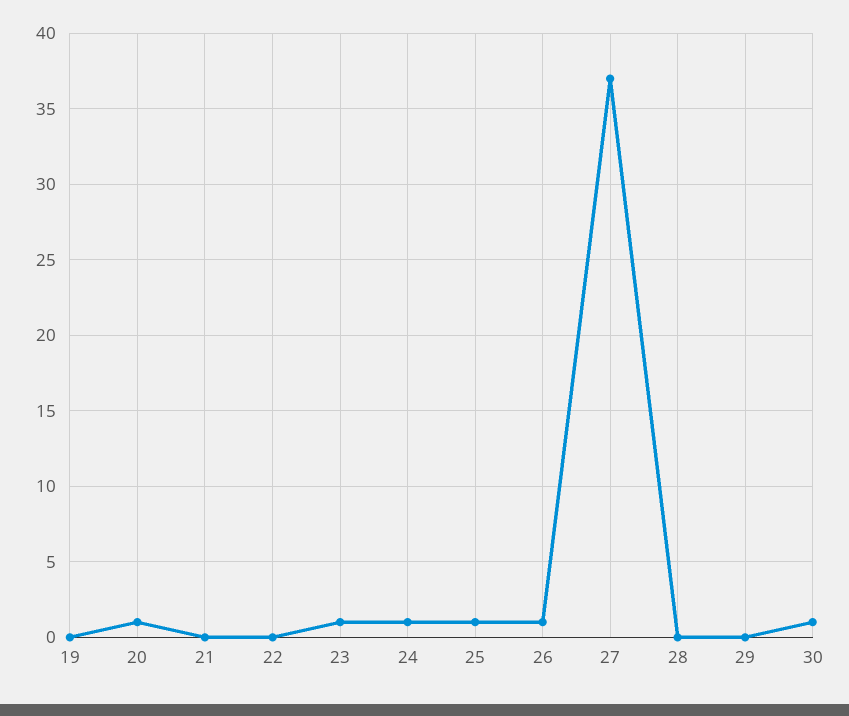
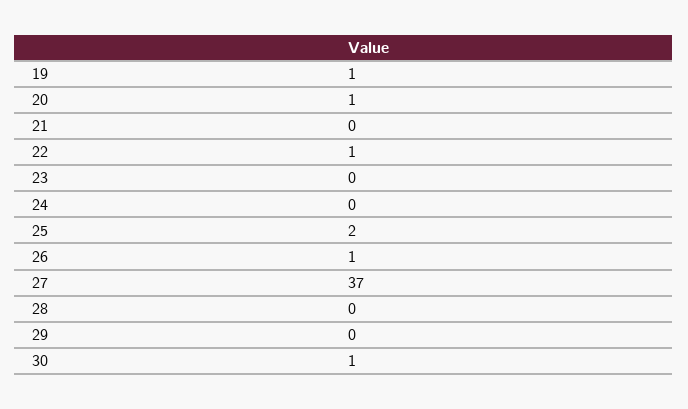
  {
-   "19": 0,
+   "19": 1,
    "20": 1,
    "21": 0,
-   "22": 0,
+   "22": 1,
-   "23": 1,
+   "23": 0,
-   "24": 1,
+   "24": 0,
-   "25": 1,
+   "25": 2,
    "26": 1,
    "27": 37,
    "28": 0,
    "29": 0,
    "30": 1
  }

